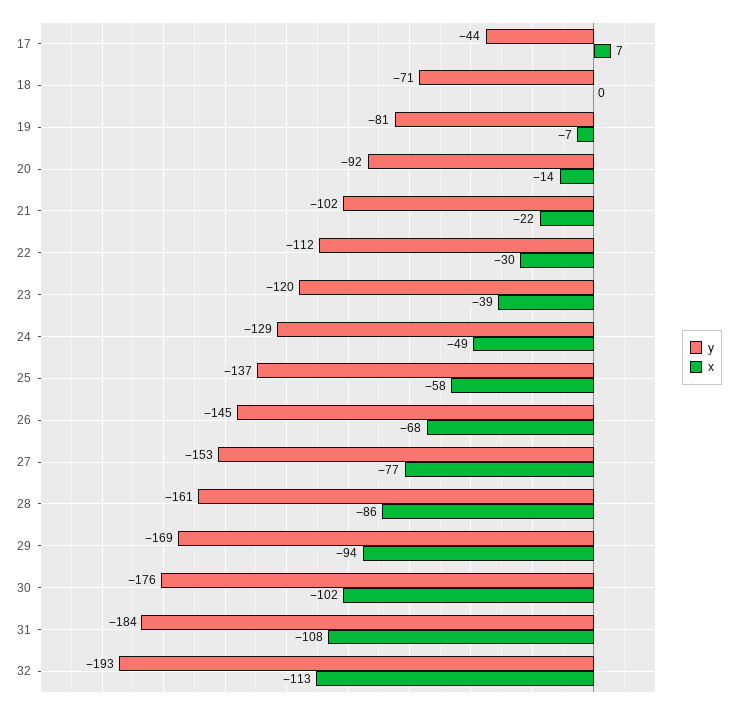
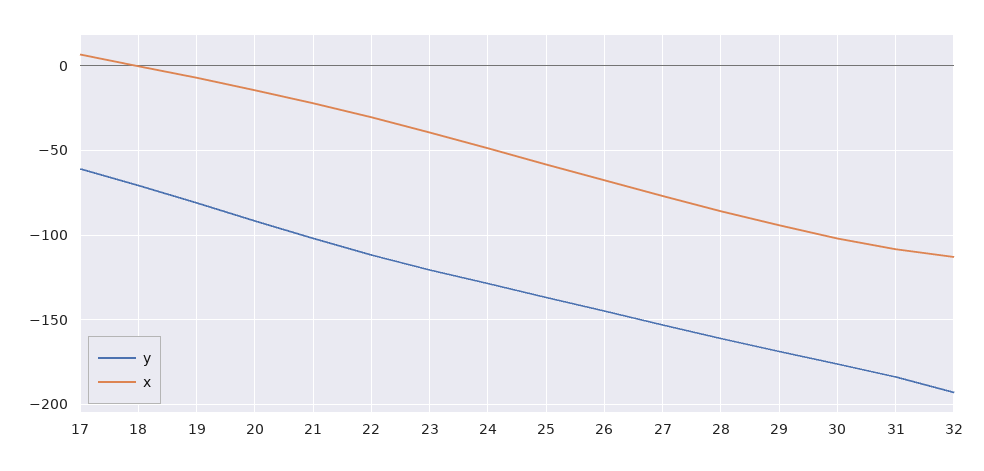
  {
    "y": {
-     "17": -44,
+     "17": -60,
      "18": -71,
      "19": -81,
      "20": -92,
      "21": -102,
      "22": -112,
      "23": -120,
      "24": -129,
      "25": -137,
      "26": -145,
      "27": -153,
      "28": -161,
      "29": -169,
      "30": -176,
      "31": -184,
      "32": -193
    },
    "x": {
      "17": 7,
      "18": 0,
      "19": -7,
      "20": -14,
      "21": -22,
      "22": -30,
      "23": -39,
      "24": -49,
      "25": -58,
      "26": -68,
      "27": -77,
      "28": -86,
      "29": -94,
      "30": -102,
      "31": -108,
      "32": -113
    }
  }

